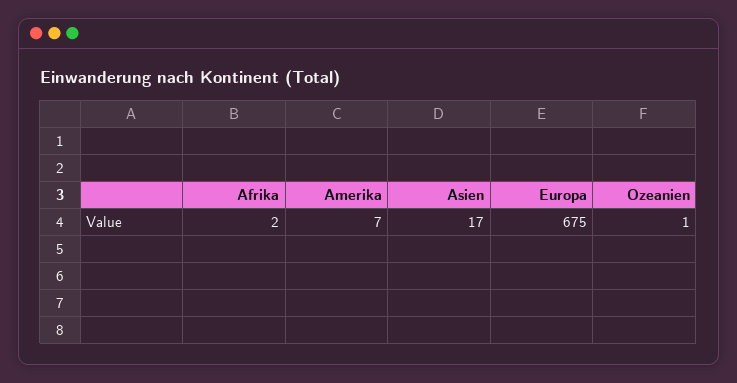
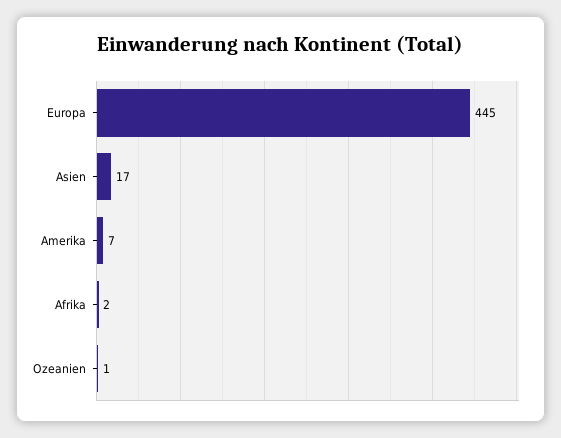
  {
    "Afrika": 2,
    "Amerika": 7,
    "Asien": 17,
-   "Europa": 675,
+   "Europa": 445,
    "Ozeanien": 1
  }

